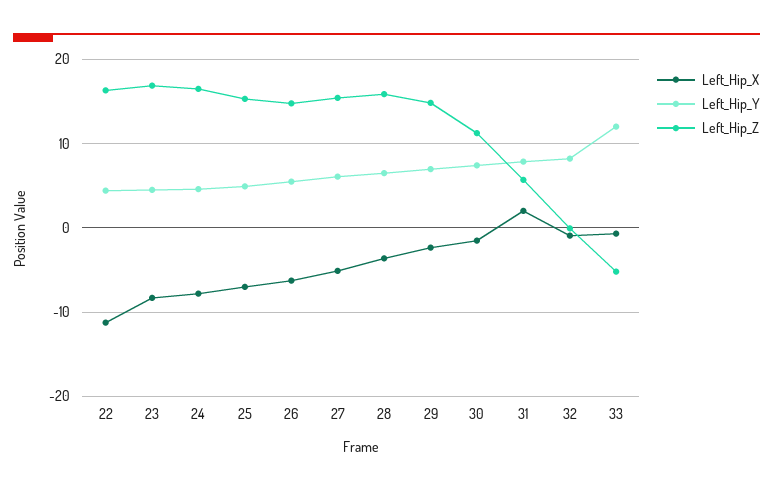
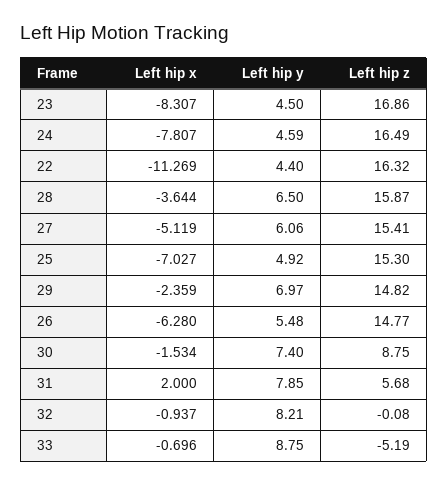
  {
    "Left_Hip_X": {
      "22": -11.269,
      "23": -8.307,
      "24": -7.807,
      "25": -7.027,
      "26": -6.28,
      "27": -5.119,
      "28": -3.644,
      "29": -2.359,
      "30": -1.534,
      "31": 2,
      "32": -0.937,
      "33": -0.696
    },
    "Left_Hip_Y": {
      "22": 4.4,
      "23": 4.5,
      "24": 4.59,
      "25": 4.92,
      "26": 5.48,
      "27": 6.06,
      "28": 6.5,
      "29": 6.97,
      "30": 7.4,
      "31": 7.85,
      "32": 8.21,
-     "33": 12
+     "33": 8.75
    },
    "Left_Hip_Z": {
      "22": 16.32,
      "23": 16.86,
      "24": 16.49,
      "25": 15.3,
      "26": 14.77,
      "27": 15.41,
      "28": 15.87,
      "29": 14.82,
-     "30": 11,
+     "30": 8.75,
      "31": 5.68,
      "32": -0.08,
      "33": -5.19
    }
  }

